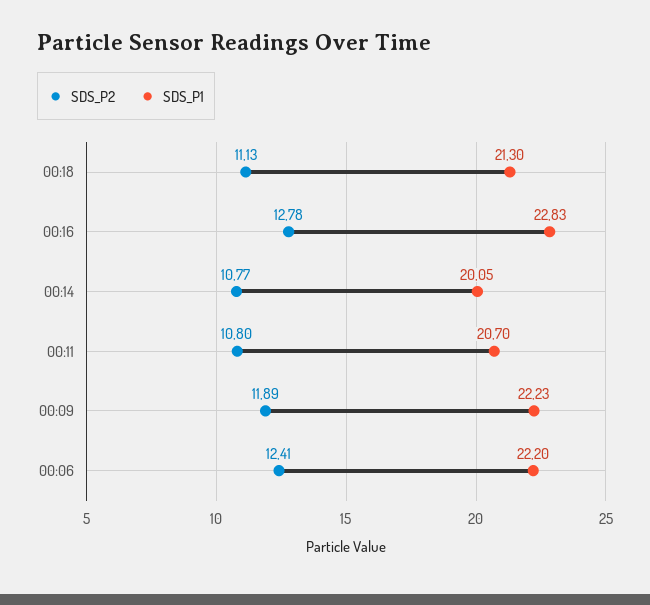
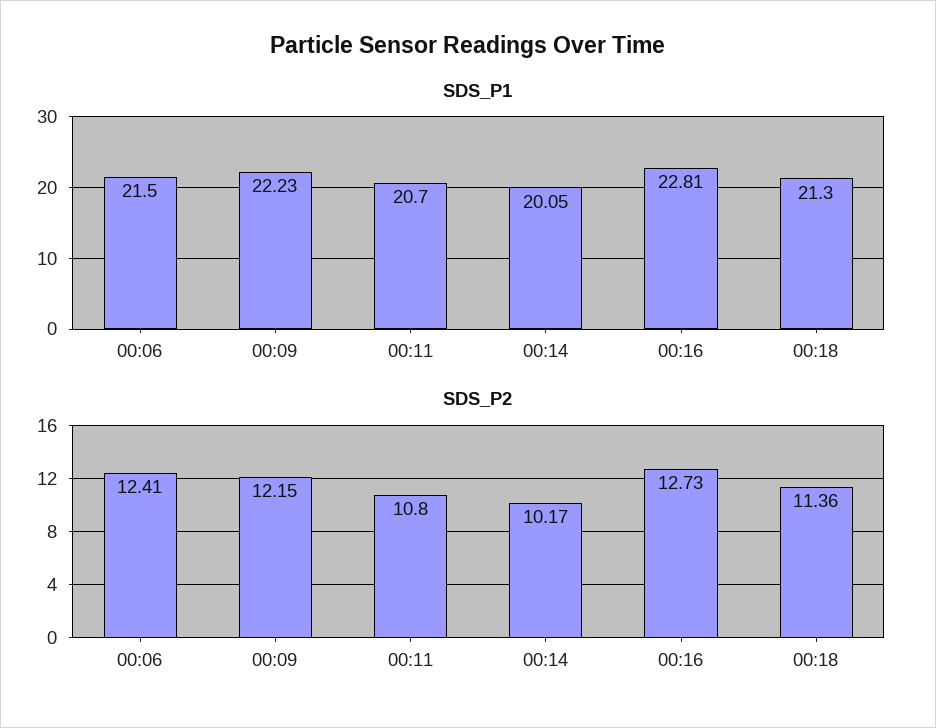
  {
    "SDS_P2": {
-     "00:18": 11.13,
+     "00:18": 11.36,
-     "00:16": 12.78,
+     "00:16": 12.73,
-     "00:14": 10.77,
+     "00:14": 10.17,
      "00:11": 10.8,
-     "00:09": 11.89,
+     "00:09": 12.15,
      "00:06": 12.41
    },
    "SDS_P1": {
      "00:18": 21.3,
-     "00:16": 22.83,
+     "00:16": 22.81,
      "00:14": 20.05,
      "00:11": 20.7,
      "00:09": 22.23,
-     "00:06": 22.2
+     "00:06": 21.5
    }
  }

